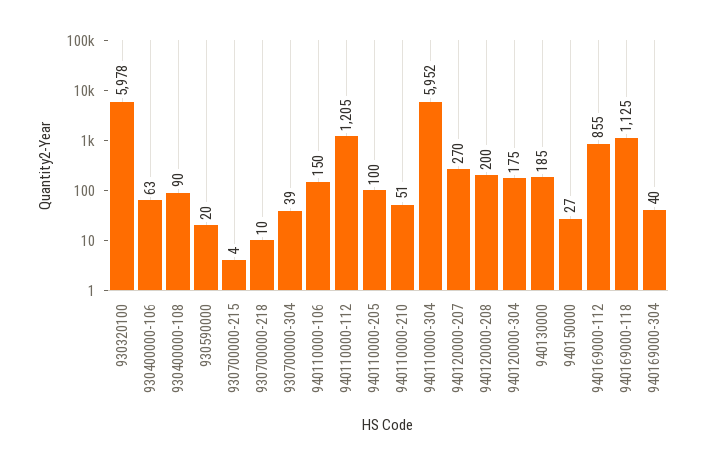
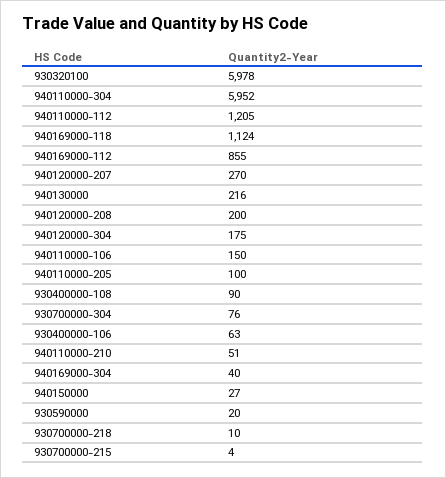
  {
    "930320100": 5978,
    "930400000-106": 63,
    "930400000-108": 90,
    "930590000": 20,
    "930700000-215": 4,
    "930700000-218": 10,
-   "930700000-304": 39,
+   "930700000-304": 76,
    "940110000-106": 150,
    "940110000-112": 1205,
    "940110000-205": 100,
    "940110000-210": 51,
    "940110000-304": 5952,
    "940120000-207": 270,
    "940120000-208": 200,
    "940120000-304": 175,
-   "940130000": 185,
+   "940130000": 216,
    "940150000": 27,
    "940169000-112": 855,
-   "940169000-118": 1125,
+   "940169000-118": 1124,
    "940169000-304": 40
  }

